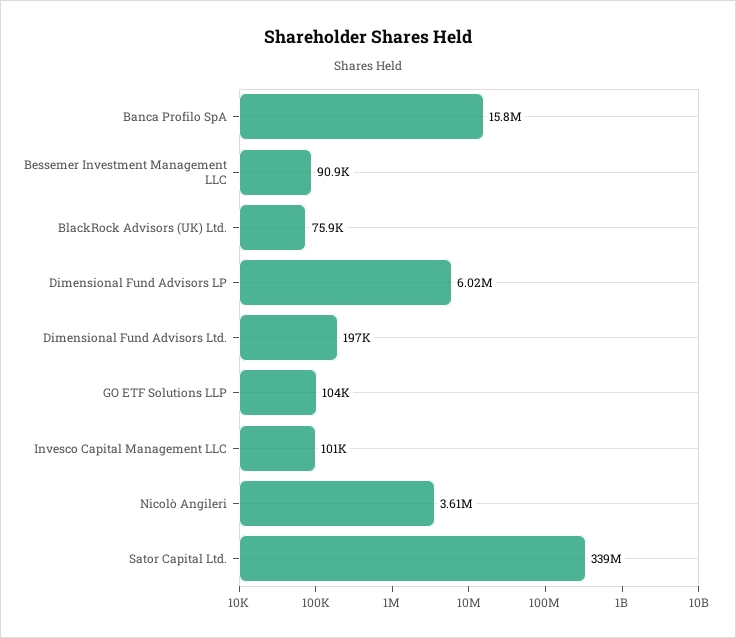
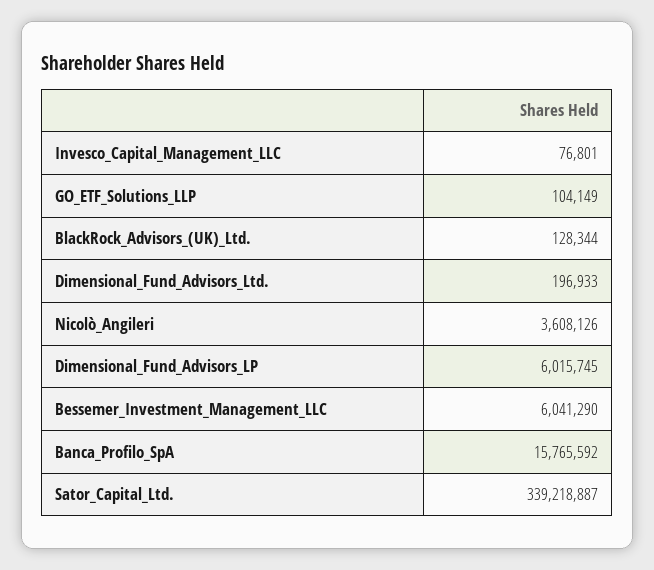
  {
    "Banca Profilo SpA": 15765592,
-   "Bessemer Investment Management LLC": 90900,
+   "Bessemer Investment Management LLC": 6041290,
-   "BlackRock Advisors (UK) Ltd.": 75900,
+   "BlackRock Advisors (UK) Ltd.": 128344,
    "Dimensional Fund Advisors LP": 6015745,
    "Dimensional Fund Advisors Ltd.": 196933,
    "GO ETF Solutions LLP": 104149,
-   "Invesco Capital Management LLC": 101000,
+   "Invesco Capital Management LLC": 76801,
    "Nicolò Angileri": 3608126,
    "Sator Capital Ltd.": 339218887
  }

